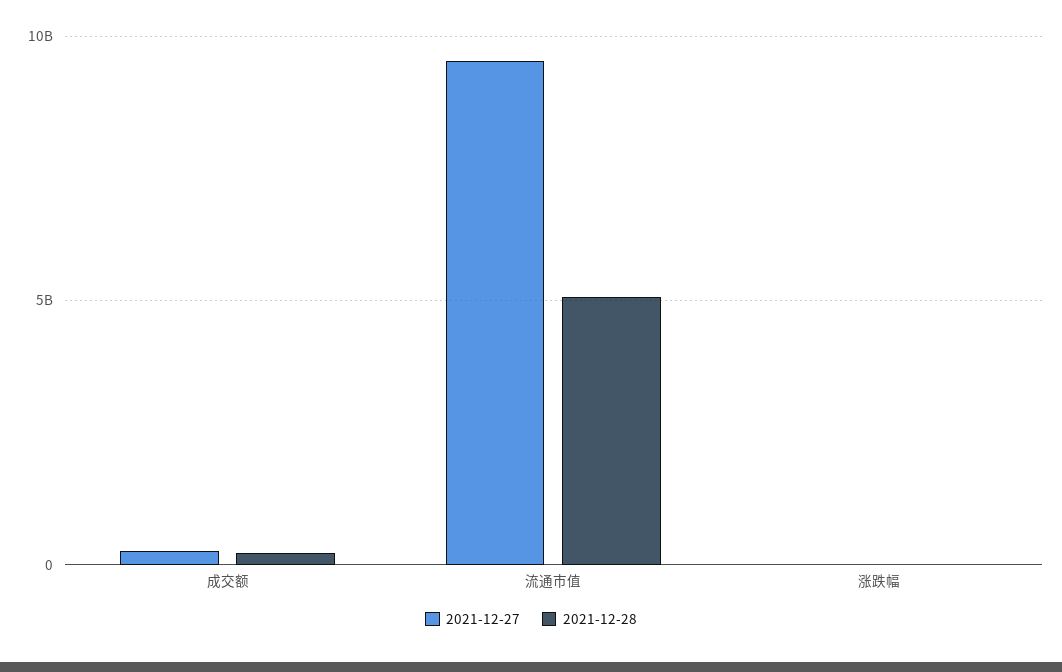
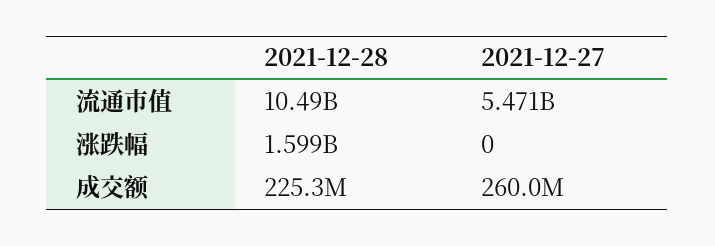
  {
    "2021-12-27": {
      "成交额": 260000000,
-     "流通市值": 9500000000,
+     "流通市值": 5471000000,
      "涨跌幅": 0
    },
    "2021-12-28": {
      "成交额": 225300000,
-     "流通市值": 5000000000,
+     "流通市值": 10490000000,
-     "涨跌幅": 0
+     "涨跌幅": 1599000000
    }
  }

